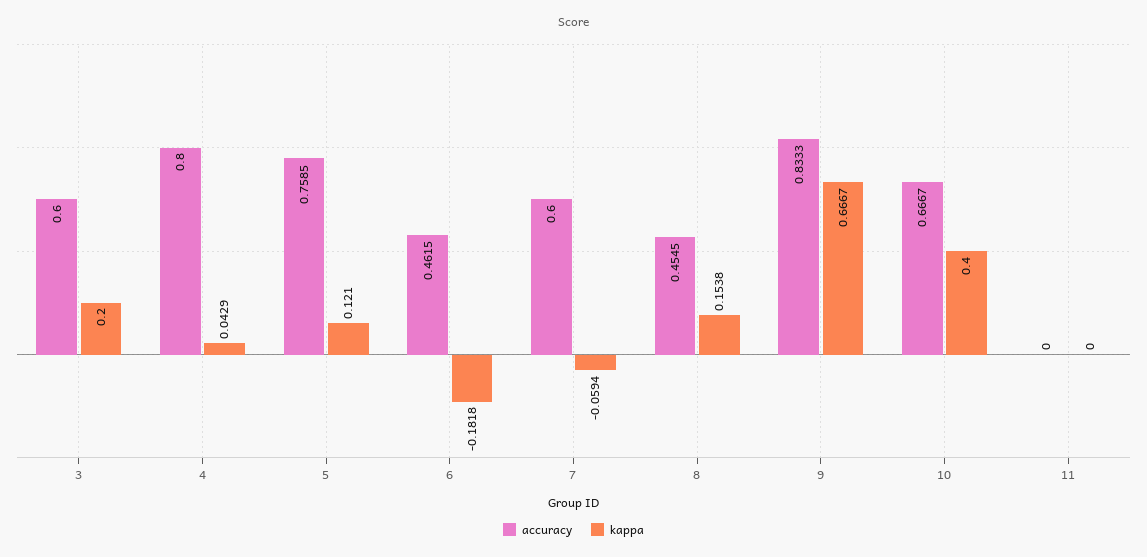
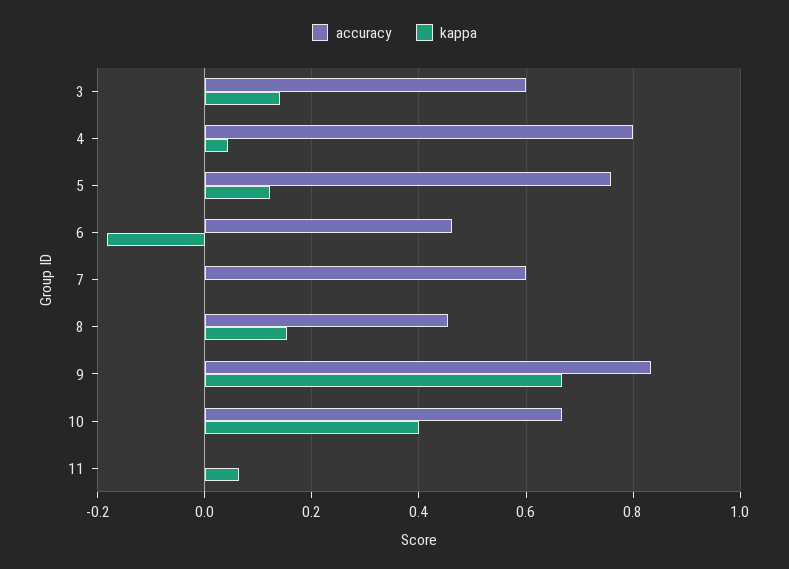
  {
    "accuracy": {
      "3": 0.6,
      "4": 0.8,
      "5": 0.7585,
      "6": 0.4615,
      "7": 0.6,
      "8": 0.4545,
      "9": 0.8333,
      "10": 0.6667,
      "11": 0
    },
    "kappa": {
-     "3": 0.2,
+     "3": 0.14,
      "4": 0.0429,
      "5": 0.121,
      "6": -0.1818,
-     "7": -0.0594,
+     "7": 0,
      "8": 0.1538,
      "9": 0.6667,
      "10": 0.4,
-     "11": 0
+     "11": 0.06
    }
  }

